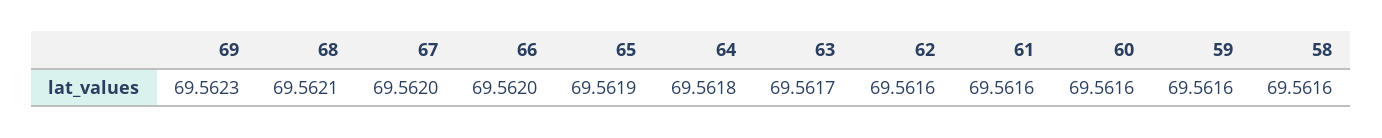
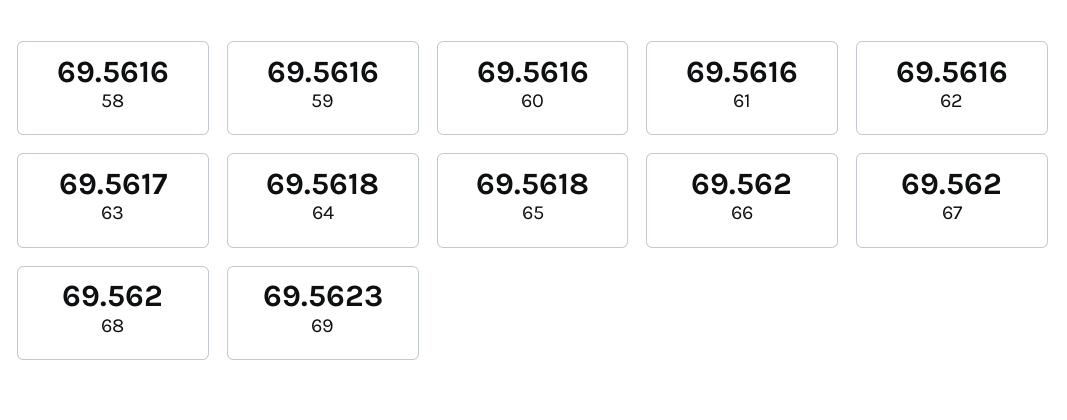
  {
    "69": 69.5623,
-   "68": 69.5621,
+   "68": 69.562,
    "67": 69.562,
    "66": 69.562,
-   "65": 69.5619,
+   "65": 69.5618,
    "64": 69.5618,
    "63": 69.5617,
    "62": 69.5616,
    "61": 69.5616,
    "60": 69.5616,
    "59": 69.5616,
    "58": 69.5616
  }

